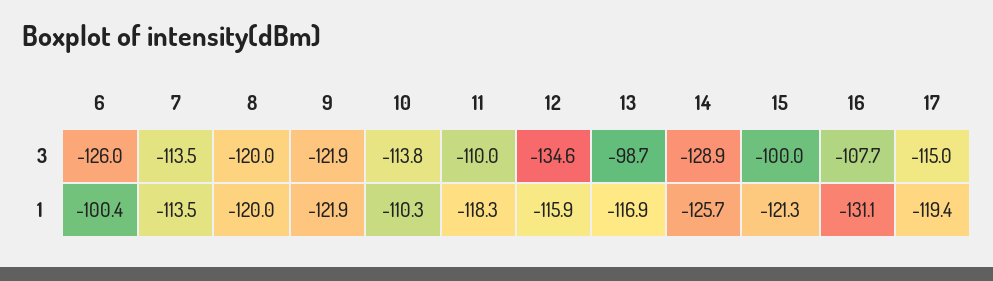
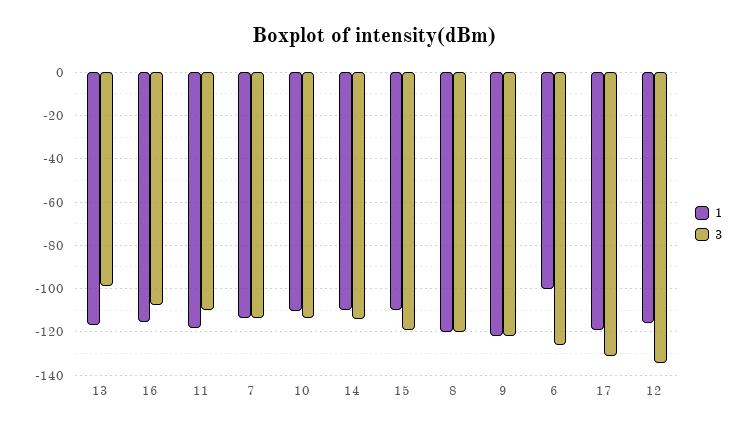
  {
    "3": {
      "6": -126,
      "7": -113.5,
      "8": -120,
      "9": -121.9,
      "10": -113.8,
      "11": -110,
      "12": -134.6,
      "13": -98.7,
-     "14": -128.9,
+     "14": -115,
-     "15": -100,
+     "15": -120,
      "16": -107.7,
-     "17": -115
+     "17": -130
    },
    "1": {
      "6": -100.4,
      "7": -113.5,
      "8": -120,
      "9": -121.9,
      "10": -110.3,
      "11": -118.3,
      "12": -115.9,
      "13": -116.9,
-     "14": -125.7,
+     "14": -110,
-     "15": -121.3,
+     "15": -110,
-     "16": -131.1,
+     "16": -115,
      "17": -119.4
    }
  }

